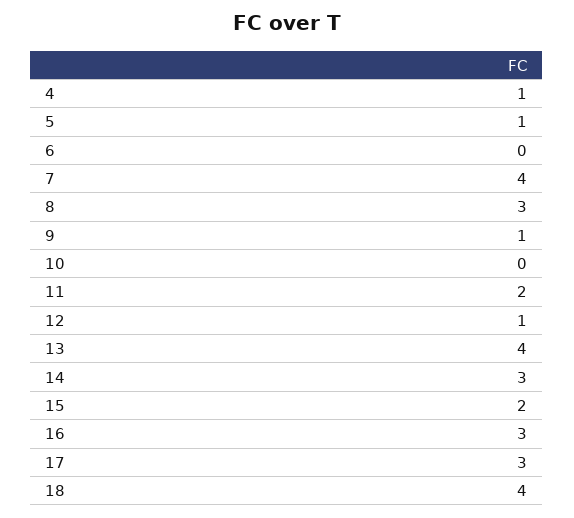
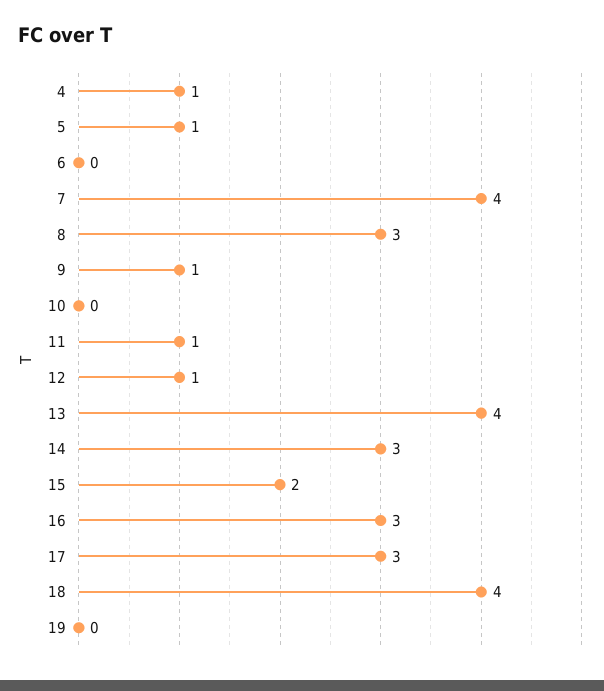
  {
    "4": 1,
    "5": 1,
    "6": 0,
    "7": 4,
    "8": 3,
    "9": 1,
    "10": 0,
-   "11": 2,
+   "11": 1,
    "12": 1,
    "13": 4,
    "14": 3,
    "15": 2,
    "16": 3,
    "17": 3,
-   "18": 4
+   "18": 4,
+   "19": 0
  }

